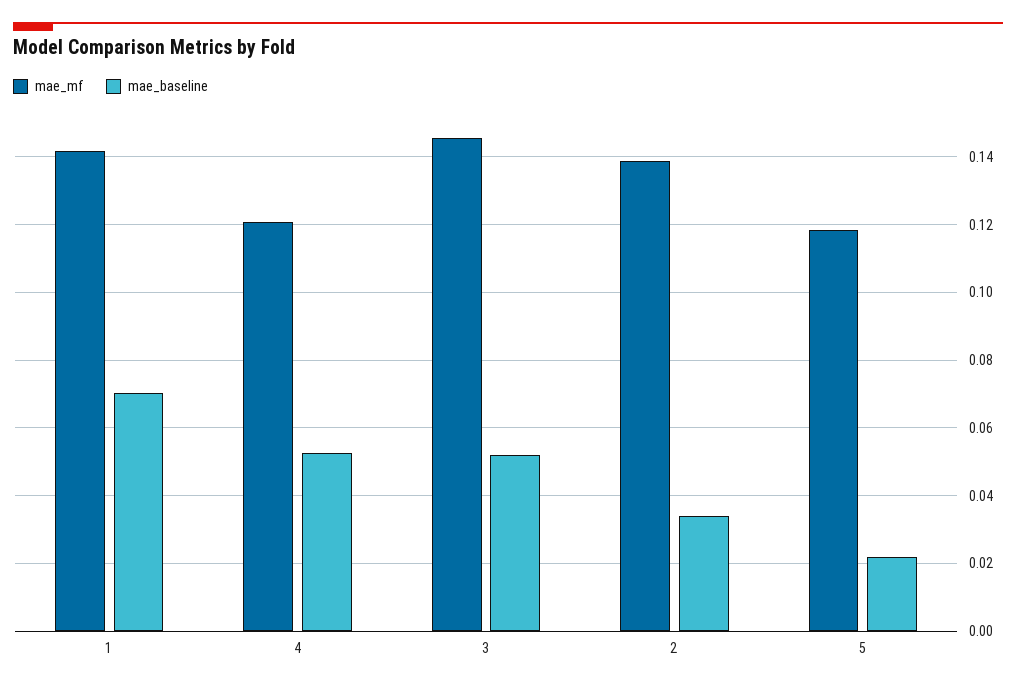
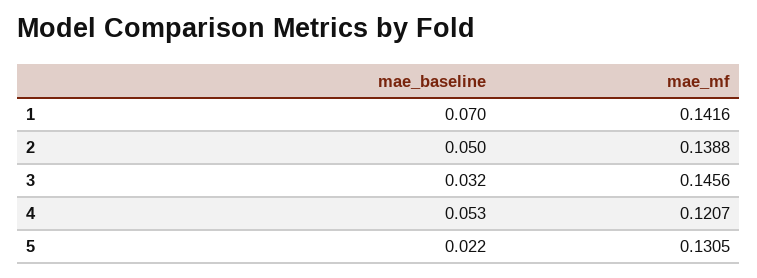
  {
    "mae_mf": {
      "1": 0.1416,
      "4": 0.1207,
      "3": 0.1456,
      "2": 0.1388,
-     "5": 0.118
+     "5": 0.1305
    },
    "mae_baseline": {
      "1": 0.07,
      "4": 0.053,
-     "3": 0.052,
+     "3": 0.032,
-     "2": 0.034,
+     "2": 0.05,
      "5": 0.022
    }
  }

